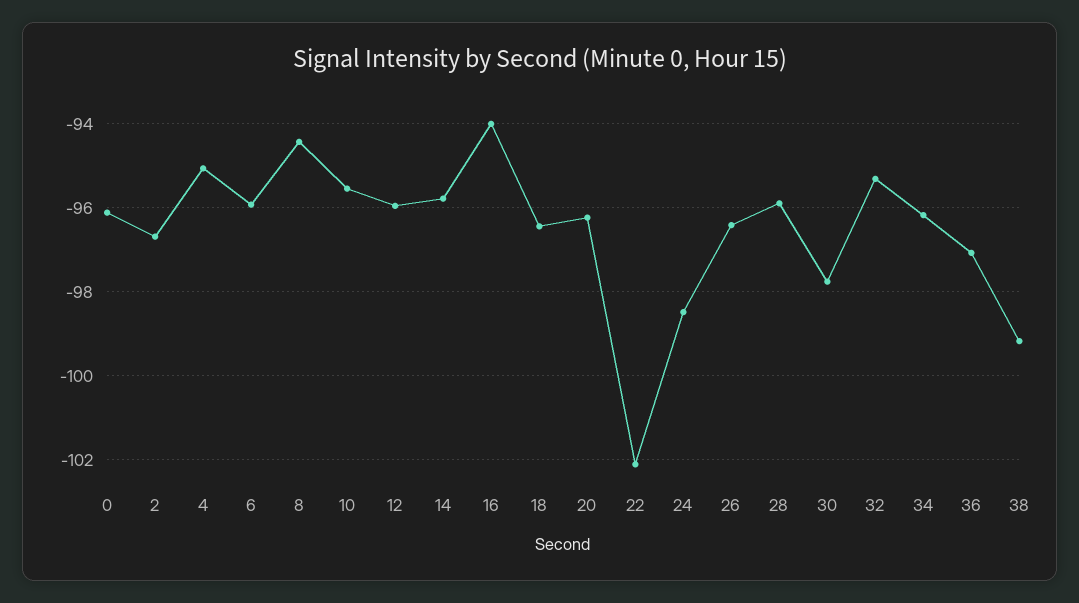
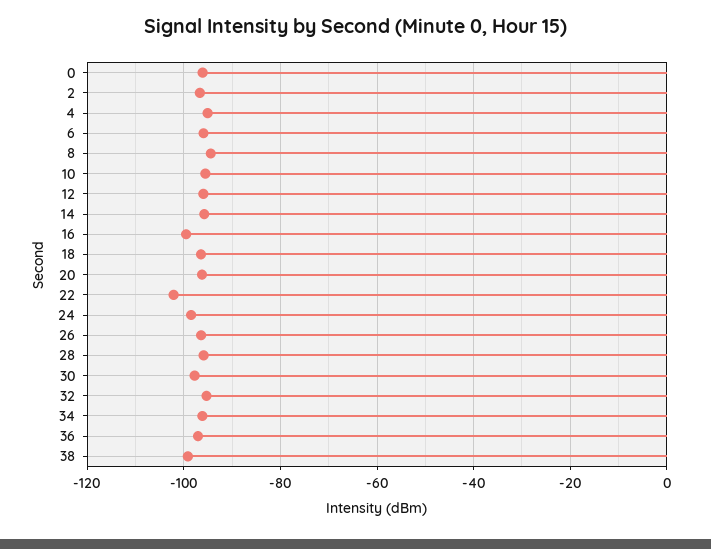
  {
    "0": -96.2,
    "2": -96.6,
    "4": -95,
    "6": -96,
    "8": -94.4,
    "10": -95.6,
    "12": -96,
    "14": -95.8,
-   "16": -94,
+   "16": -100,
    "18": -96.4,
    "20": -96.2,
    "22": -102.2,
    "24": -98.4,
    "26": -96.4,
    "28": -96,
    "30": -97.8,
    "32": -95.4,
    "34": -96.2,
    "36": -97,
    "38": -99.2
  }

